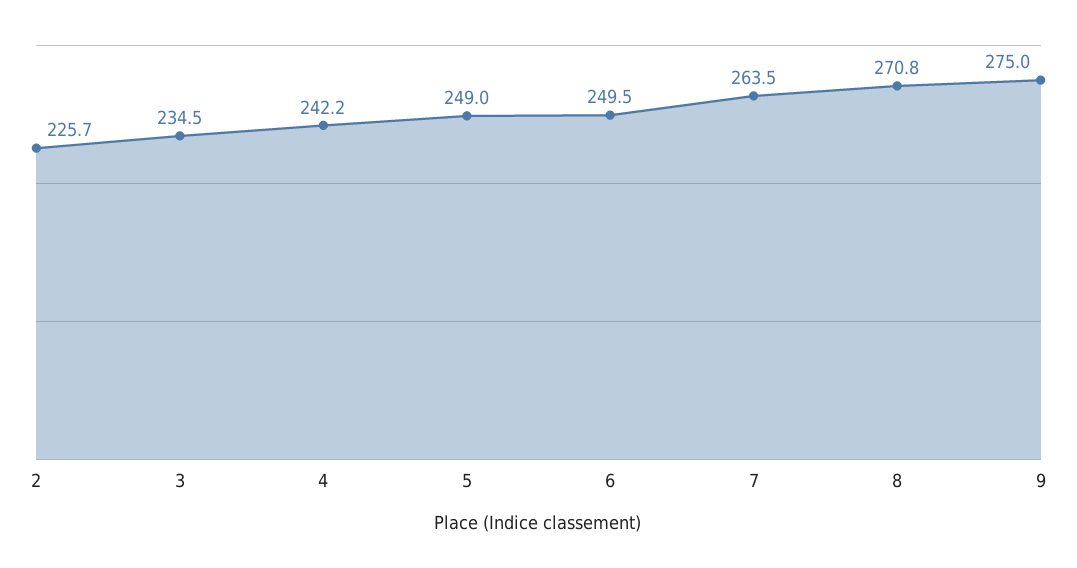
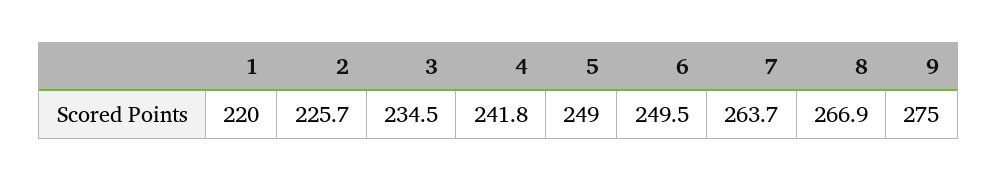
  {
    "2": 225.7,
    "3": 234.5,
-   "4": 242.2,
+   "4": 241.8,
    "5": 249,
    "6": 249.5,
-   "7": 263.5,
+   "7": 263.7,
-   "8": 270.8,
+   "8": 266.9,
-   "9": 275
+   "9": 275,
+   "1": 220
  }

